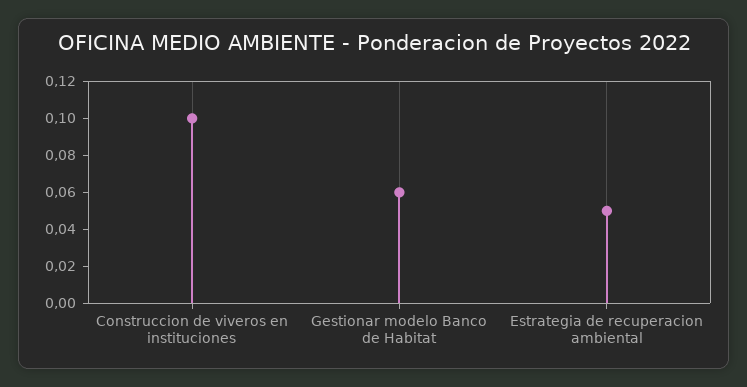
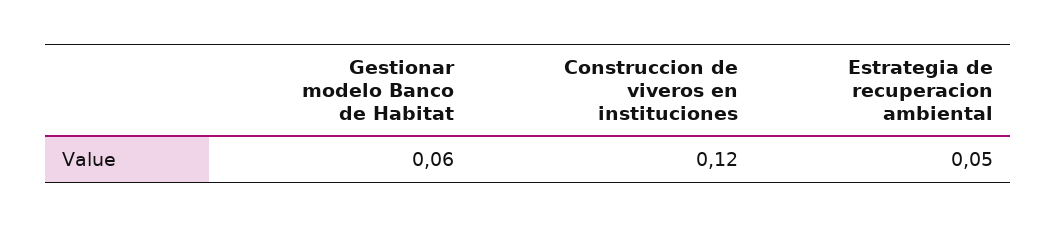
  {
-   "Construccion de viveros en instituciones": 0.1,
+   "Construccion de viveros en instituciones": 0.12,
    "Gestionar modelo Banco de Habitat": 0.06,
    "Estrategia de recuperacion ambiental": 0.05
  }

